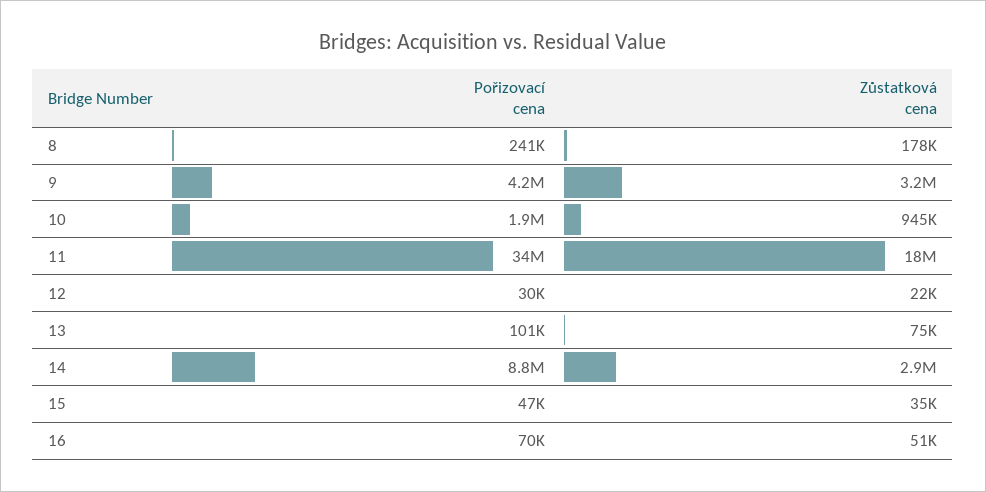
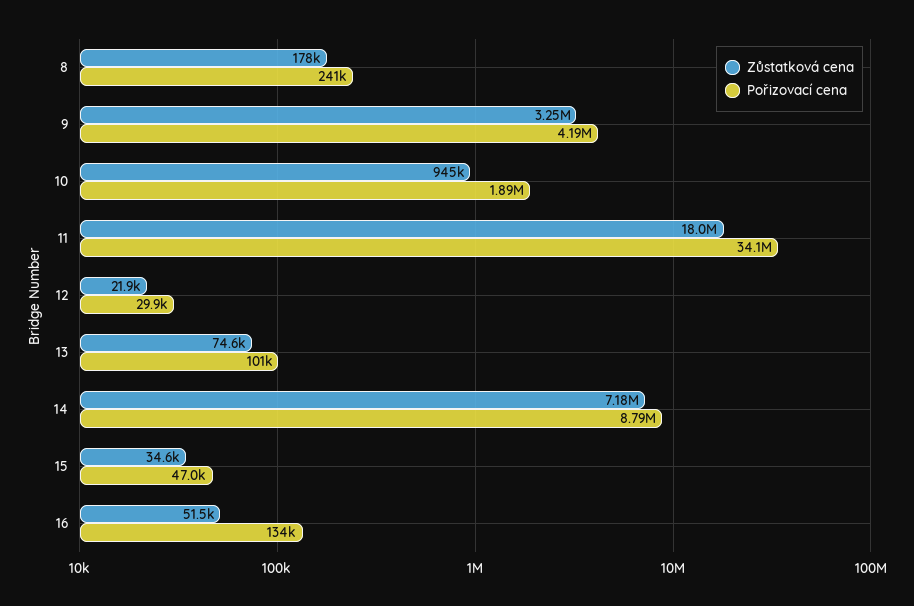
  {
    "Pořizovací cena": {
      "8": 241000,
      "9": 4190000,
      "10": 1890000,
      "11": 34100000,
      "12": 29900,
      "13": 101000,
      "14": 8790000,
      "15": 47000,
-     "16": 70000
+     "16": 134000
    },
    "Zůstatková cena": {
      "8": 178000,
      "9": 3250000,
      "10": 945000,
      "11": 18000000,
      "12": 21900,
      "13": 74600,
-     "14": 2900000,
+     "14": 7180000,
      "15": 34600,
      "16": 51500
    }
  }

